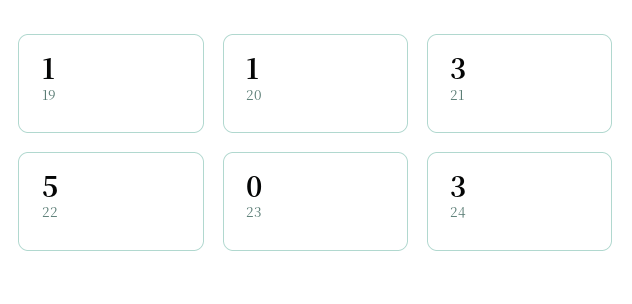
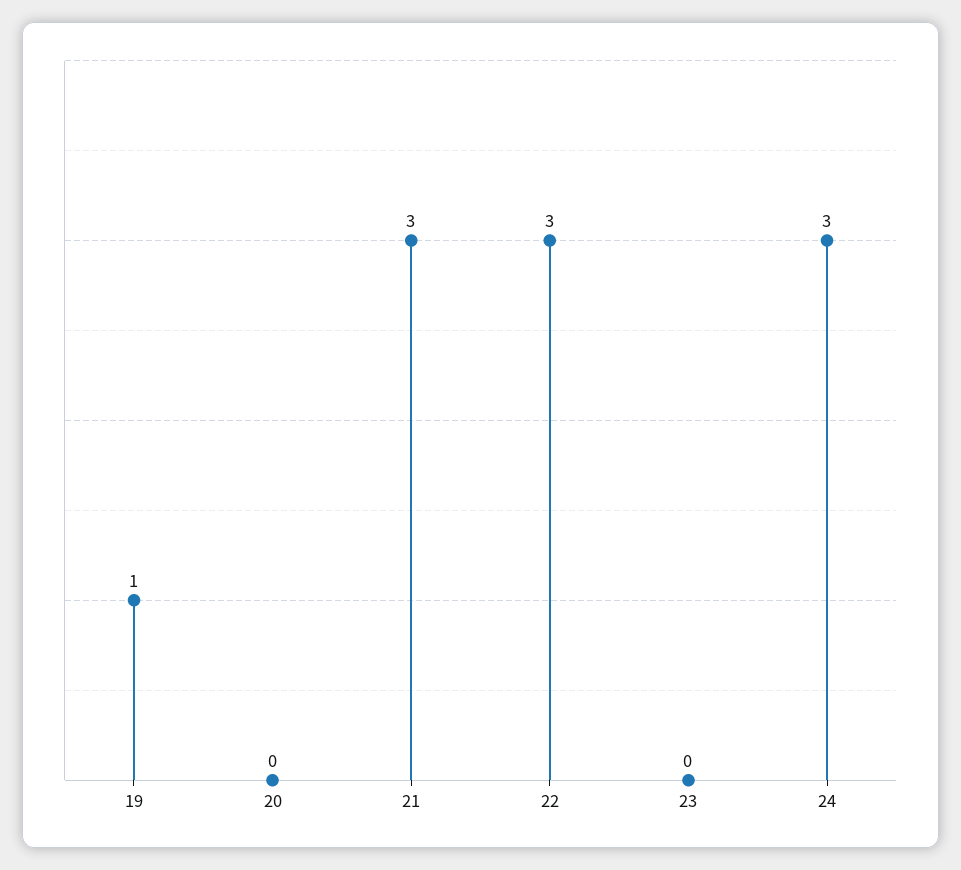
  {
    "19": 1,
-   "20": 1,
+   "20": 0,
    "21": 3,
-   "22": 5,
+   "22": 3,
    "23": 0,
    "24": 3
  }

